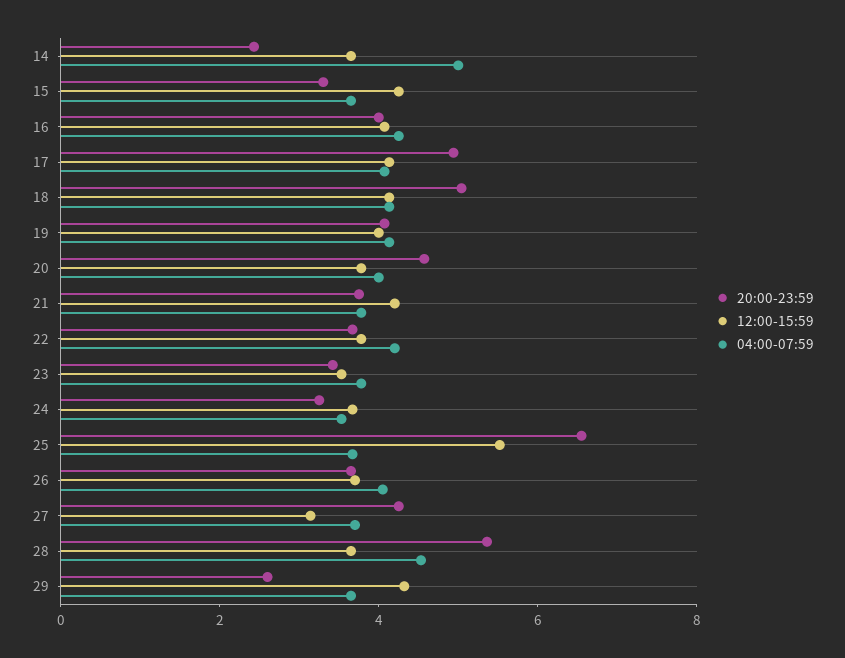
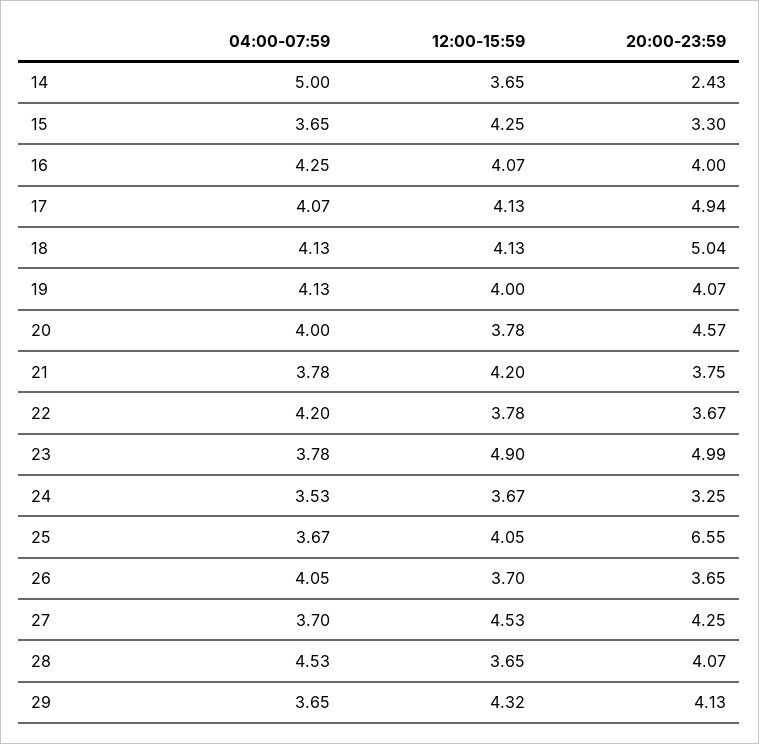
  {
    "20:00-23:59": {
      "14": 2.43,
      "15": 3.3,
      "16": 4,
      "17": 4.94,
      "18": 5.04,
      "19": 4.07,
      "20": 4.57,
      "21": 3.75,
      "22": 3.67,
-     "23": 3.5,
+     "23": 4.99,
      "24": 3.25,
      "25": 6.55,
      "26": 3.65,
      "27": 4.25,
-     "28": 5.5,
+     "28": 4.07,
-     "29": 2.5
+     "29": 4.13
    },
    "12:00-15:59": {
      "14": 3.65,
      "15": 4.25,
      "16": 4.07,
      "17": 4.13,
      "18": 4.13,
      "19": 4,
      "20": 3.78,
      "21": 4.2,
      "22": 3.78,
-     "23": 3.5,
+     "23": 4.9,
      "24": 3.67,
-     "25": 5.5,
+     "25": 4.05,
      "26": 3.7,
-     "27": 3,
+     "27": 4.53,
      "28": 3.65,
      "29": 4.32
    },
    "04:00-07:59": {
      "14": 5,
      "15": 3.65,
      "16": 4.25,
      "17": 4.07,
      "18": 4.13,
      "19": 4.13,
      "20": 4,
      "21": 3.78,
      "22": 4.2,
      "23": 3.78,
      "24": 3.53,
      "25": 3.67,
      "26": 4.05,
      "27": 3.7,
      "28": 4.53,
      "29": 3.65
    }
  }

